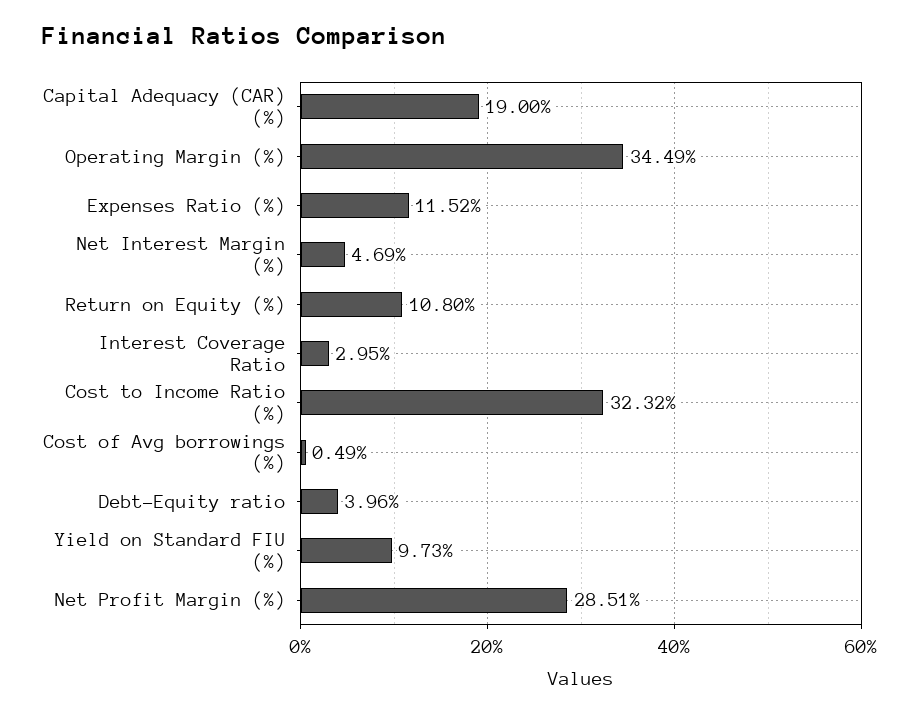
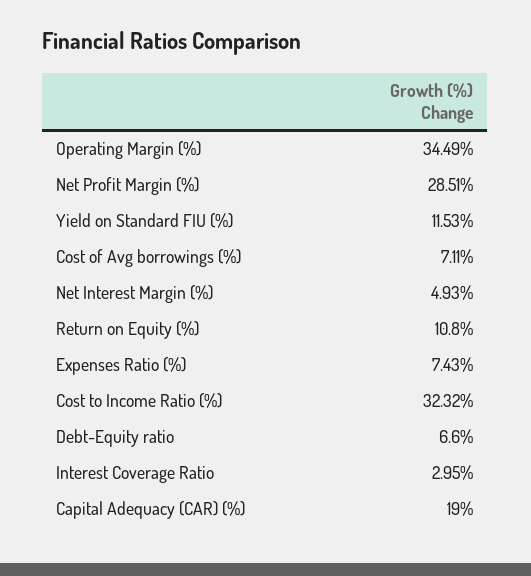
  {
    "Capital Adequacy (CAR) (%)": 19,
    "Operating Margin (%)": 34.49,
-   "Expenses Ratio (%)": 11.52,
+   "Expenses Ratio (%)": 7.43,
-   "Net Interest Margin (%)": 4.69,
+   "Net Interest Margin (%)": 4.93,
    "Return on Equity (%)": 10.8,
    "Interest Coverage Ratio": 2.95,
    "Cost to Income Ratio (%)": 32.32,
-   "Cost of Avg borrowings (%)": 0.49,
+   "Cost of Avg borrowings (%)": 7.11,
-   "Debt-Equity ratio": 3.96,
+   "Debt-Equity ratio": 6.6,
-   "Yield on Standard FIU (%)": 9.73,
+   "Yield on Standard FIU (%)": 11.53,
    "Net Profit Margin (%)": 28.51
  }

